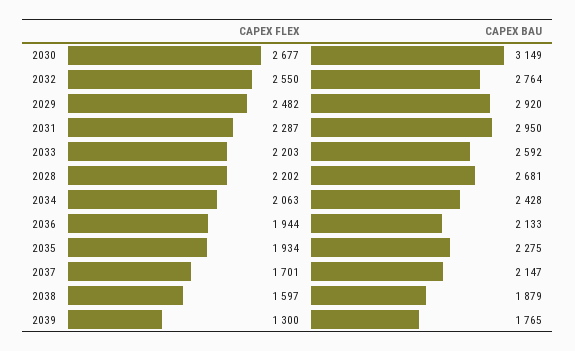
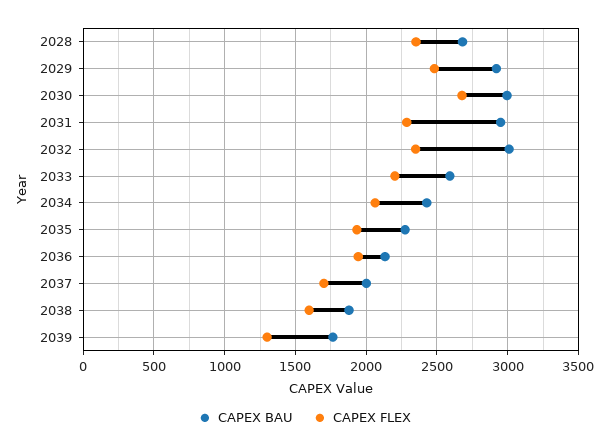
  {
    "CAPEX FLEX": {
      "2030": 2677,
-     "2032": 2550,
+     "2032": 2350,
      "2029": 2482,
      "2031": 2287,
      "2033": 2203,
-     "2028": 2202,
+     "2028": 2350,
      "2034": 2063,
      "2036": 1944,
      "2035": 1934,
      "2037": 1701,
      "2038": 1597,
      "2039": 1300
    },
    "CAPEX BAU": {
-     "2030": 3149,
+     "2030": 3000,
-     "2032": 2764,
+     "2032": 3000,
      "2029": 2920,
      "2031": 2950,
      "2033": 2592,
      "2028": 2681,
      "2034": 2428,
      "2036": 2133,
      "2035": 2275,
-     "2037": 2147,
+     "2037": 2000,
      "2038": 1879,
      "2039": 1765
    }
  }

